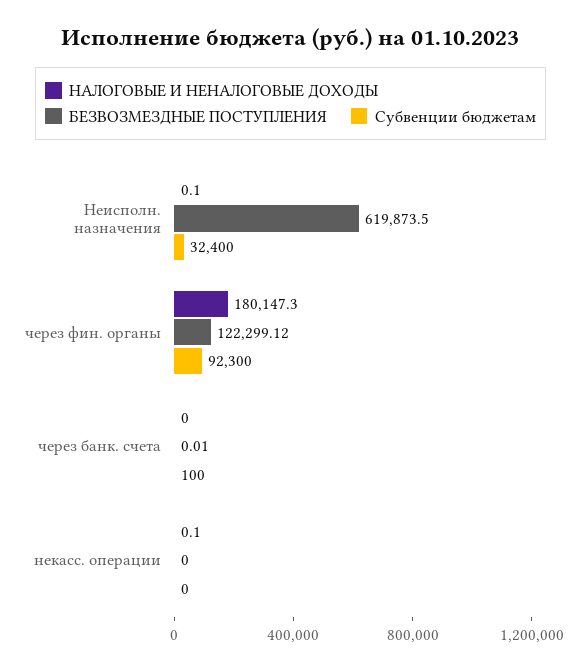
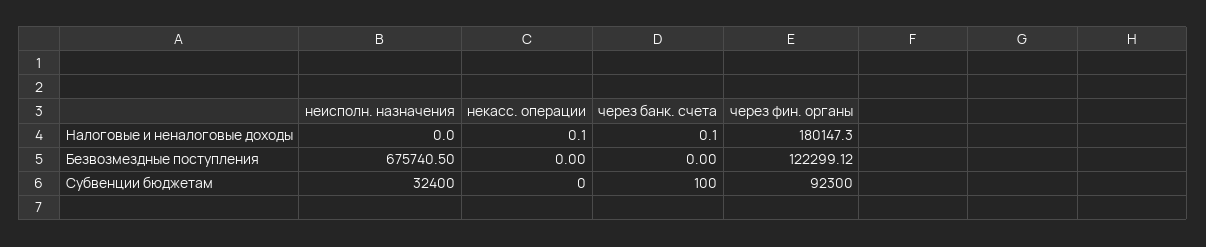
  {
    "НАЛОГОВЫЕ И НЕНАЛОГОВЫЕ ДОХОДЫ": {
-     "Неисполн. назначения": 0.1,
+     "Неисполн. назначения": 0,
      "через фин. органы": 180147.3,
-     "через банк. счета": 0,
+     "через банк. счета": 0.1,
      "некасс. операции": 0.1
    },
    "БЕЗВОЗМЕЗДНЫЕ ПОСТУПЛЕНИЯ": {
-     "Неисполн. назначения": 619873.5,
+     "Неисполн. назначения": 675740.5,
      "через фин. органы": 122299.12,
-     "через банк. счета": 0.01,
+     "через банк. счета": 0,
      "некасс. операции": 0
    },
    "Субвенции бюджетам": {
      "Неисполн. назначения": 32400,
      "через фин. органы": 92300,
      "через банк. счета": 100,
      "некасс. операции": 0
    }
  }

